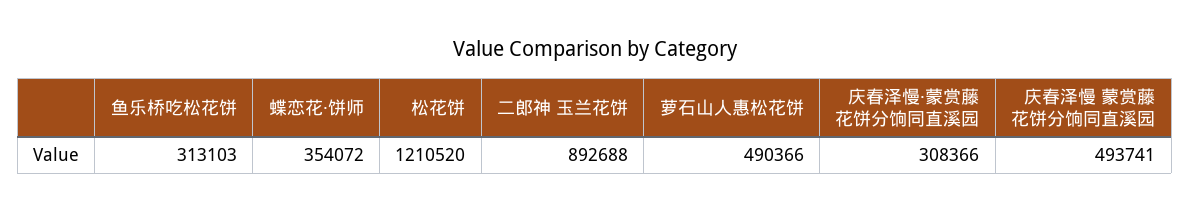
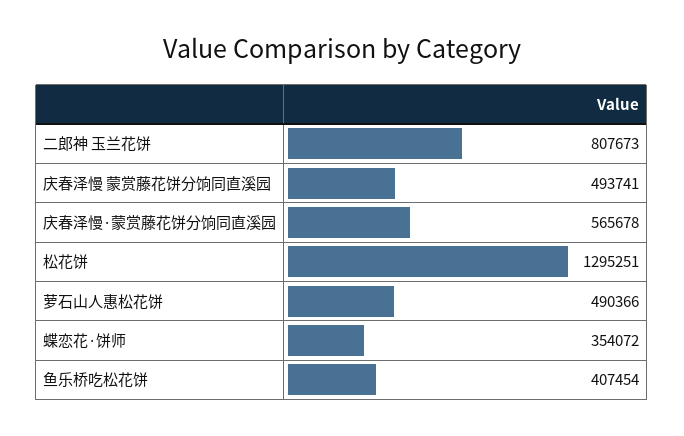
  {
-   "鱼乐桥吃松花饼": 313103,
+   "鱼乐桥吃松花饼": 407454,
    "蝶恋花·饼师": 354072,
-   "松花饼": 1210520,
+   "松花饼": 1295251,
-   "二郎神 玉兰花饼": 892688,
+   "二郎神 玉兰花饼": 807673,
    "萝石山人惠松花饼": 490366,
-   "庆春泽慢·蒙赏藤花饼分饷同直溪园": 308366,
+   "庆春泽慢·蒙赏藤花饼分饷同直溪园": 565678,
    "庆春泽慢 蒙赏藤花饼分饷同直溪园": 493741
  }

